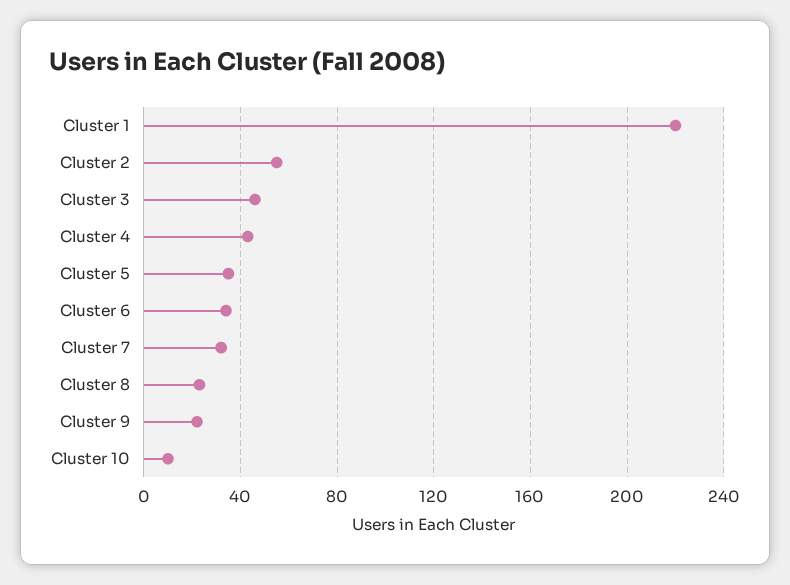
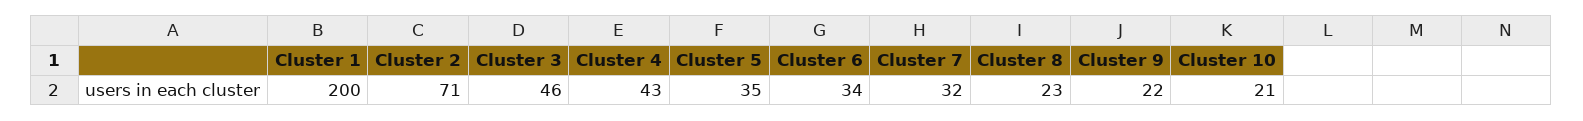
  {
-   "Cluster 1": 220,
+   "Cluster 1": 200,
-   "Cluster 2": 55,
+   "Cluster 2": 71,
    "Cluster 3": 46,
    "Cluster 4": 43,
    "Cluster 5": 35,
    "Cluster 6": 34,
    "Cluster 7": 32,
    "Cluster 8": 23,
    "Cluster 9": 22,
-   "Cluster 10": 10
+   "Cluster 10": 21
  }

